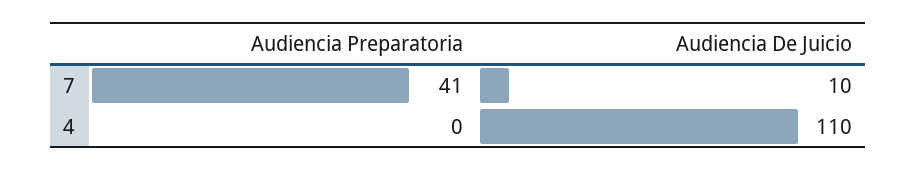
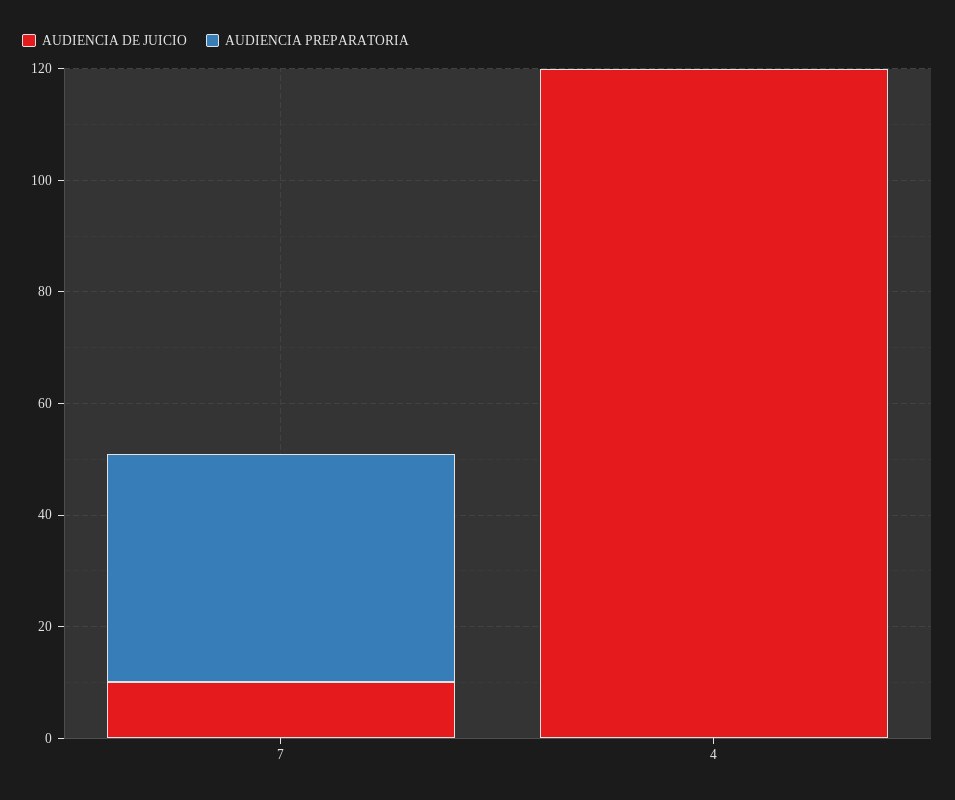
  {
    "Audiencia Preparatoria": {
      "7": 41,
      "4": 0
    },
    "Audiencia De Juicio": {
      "7": 10,
-     "4": 110
+     "4": 120
    }
  }

